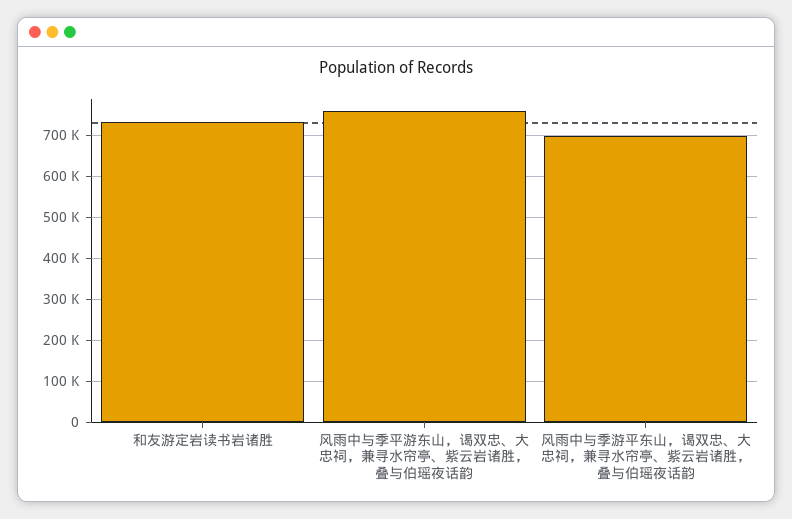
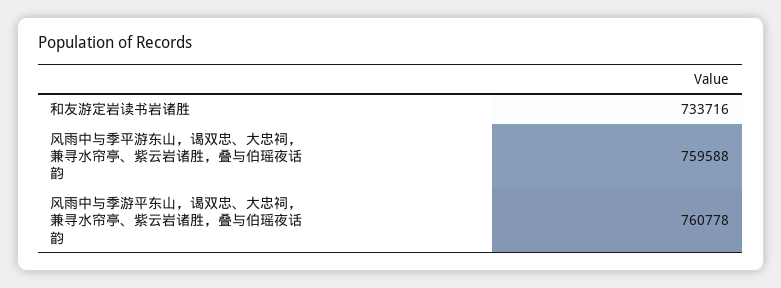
  {
    "和友游定岩读书岩诸胜": 733716,
    "风雨中与季平游东山，谒双忠、大忠祠，兼寻水帘亭、紫云岩诸胜，叠与伯瑶夜话韵": 759588,
-   "风雨中与季游平东山，谒双忠、大忠祠，兼寻水帘亭、紫云岩诸胜，叠与伯瑶夜话韵": 700000
+   "风雨中与季游平东山，谒双忠、大忠祠，兼寻水帘亭、紫云岩诸胜，叠与伯瑶夜话韵": 760778
  }

